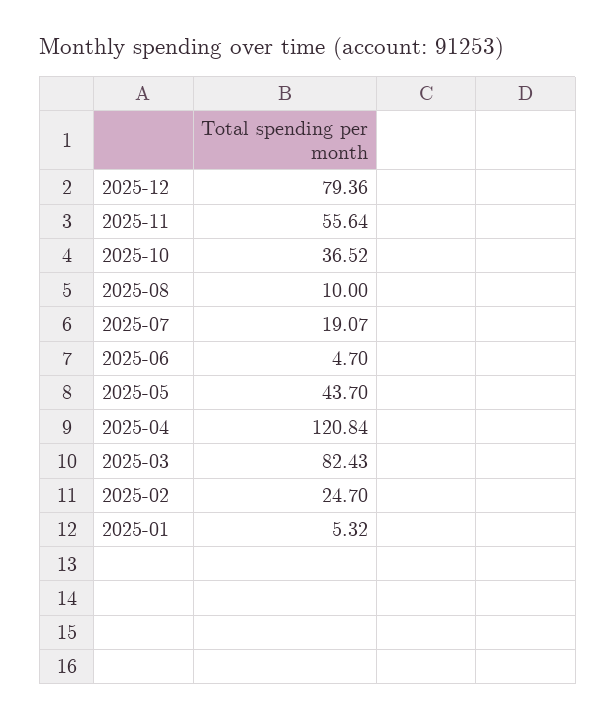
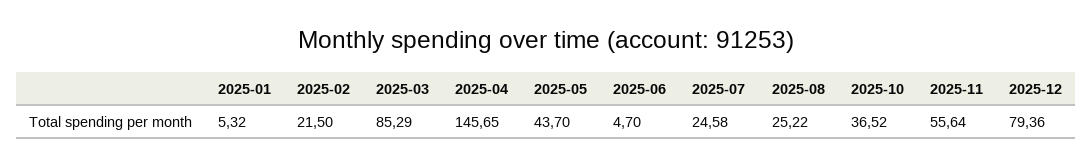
  {
    "2025-12": 79.36,
    "2025-11": 55.64,
    "2025-10": 36.52,
-   "2025-08": 10,
+   "2025-08": 25.22,
-   "2025-07": 19.07,
+   "2025-07": 24.58,
    "2025-06": 4.7,
    "2025-05": 43.7,
-   "2025-04": 120.84,
+   "2025-04": 145.65,
-   "2025-03": 82.43,
+   "2025-03": 85.29,
-   "2025-02": 24.7,
+   "2025-02": 21.5,
    "2025-01": 5.32
  }

